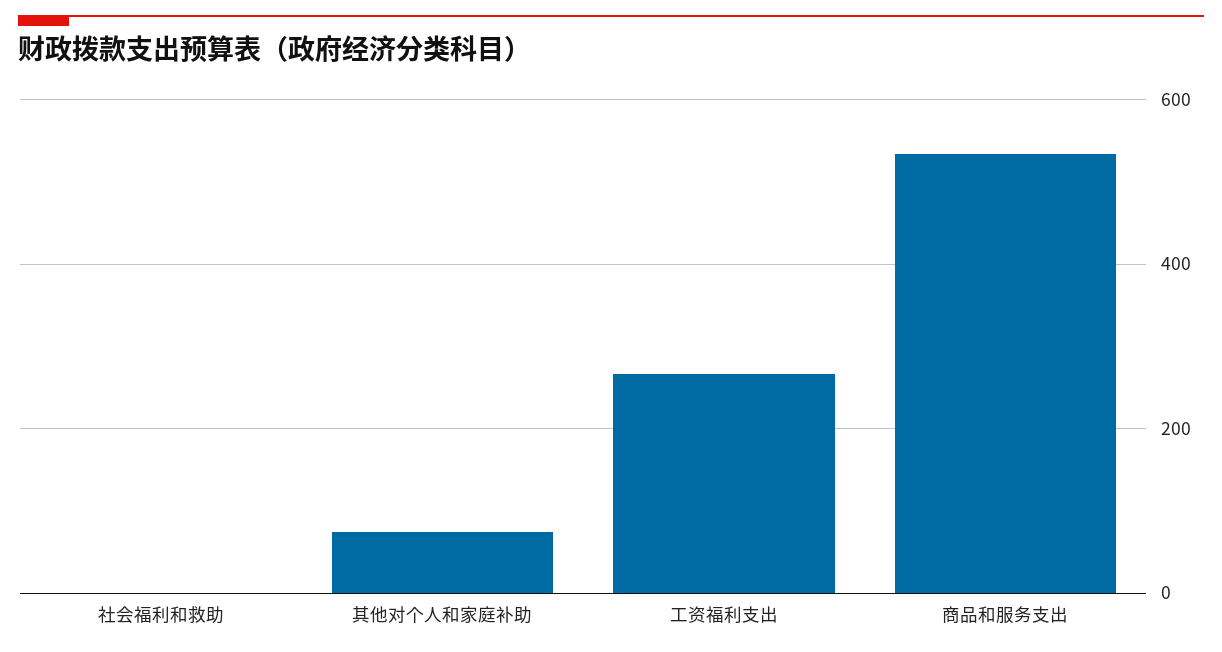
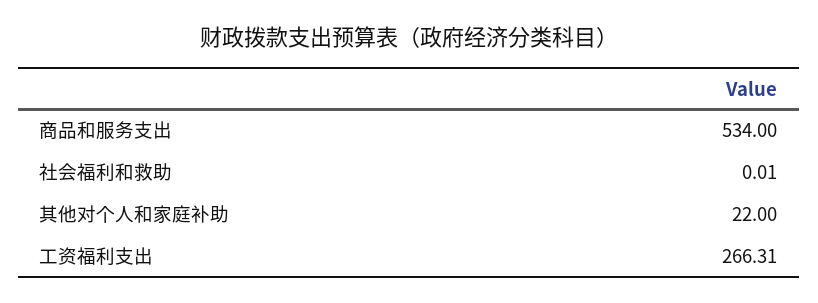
  {
    "社会福利和救助": 0.01,
-   "其他对个人和家庭补助": 80,
+   "其他对个人和家庭补助": 22,
    "工资福利支出": 266.31,
    "商品和服务支出": 534
  }

